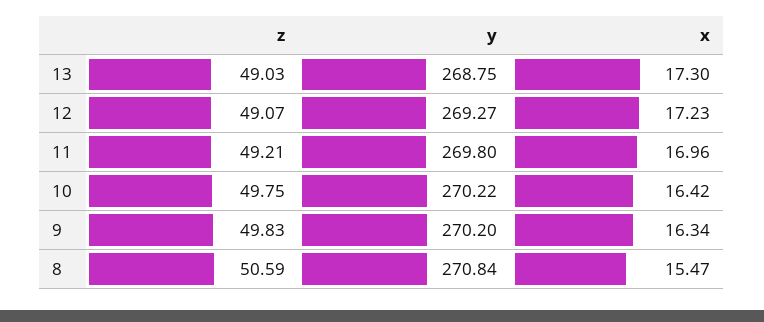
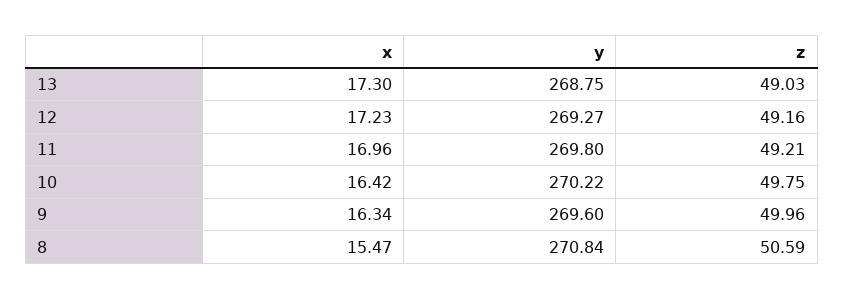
  {
    "z": {
      "13": 49.03,
-     "12": 49.07,
+     "12": 49.16,
      "11": 49.21,
      "10": 49.75,
-     "9": 49.83,
+     "9": 49.96,
      "8": 50.59
    },
    "y": {
      "13": 268.75,
      "12": 269.27,
      "11": 269.8,
      "10": 270.22,
-     "9": 270.2,
+     "9": 269.6,
      "8": 270.84
    },
    "x": {
      "13": 17.3,
      "12": 17.23,
      "11": 16.96,
      "10": 16.42,
      "9": 16.34,
      "8": 15.47
    }
  }

